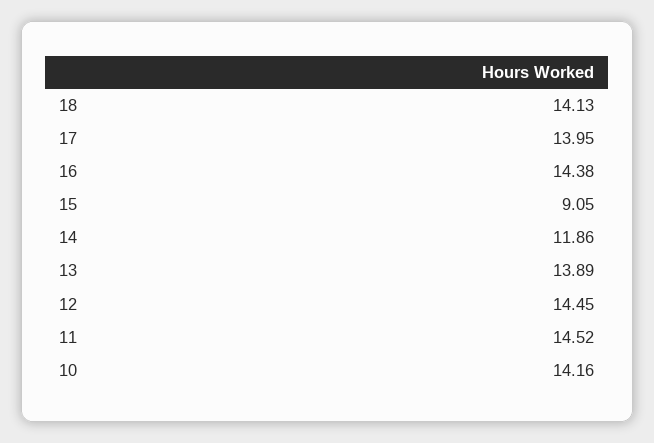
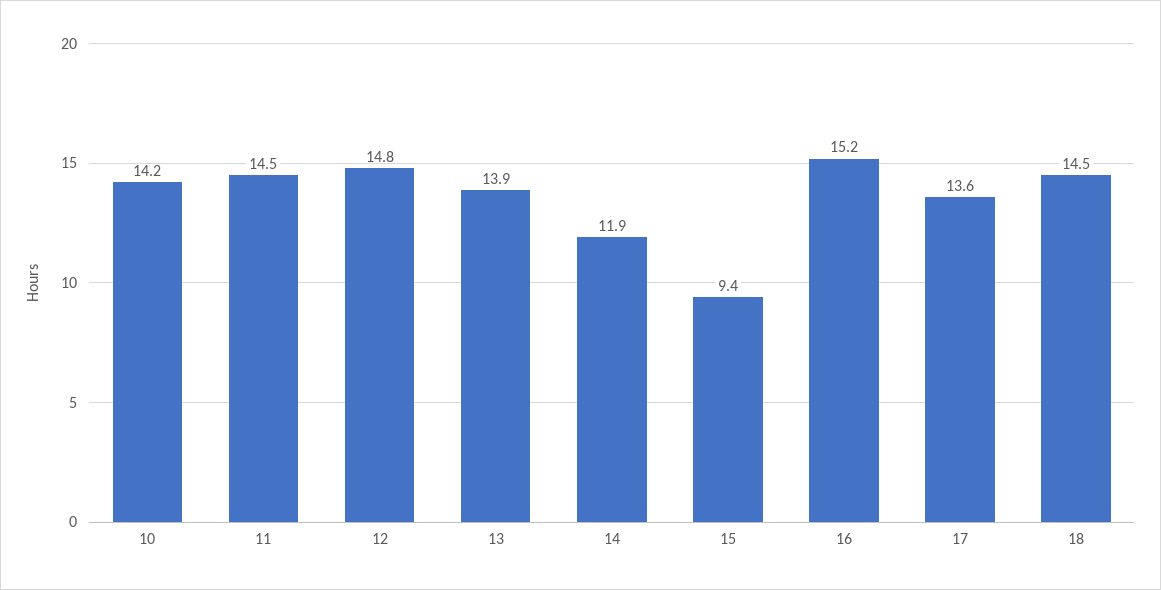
  {
-   "18": 14.13,
+   "18": 14.5,
-   "17": 13.95,
+   "17": 13.6,
-   "16": 14.38,
+   "16": 15.2,
-   "15": 9.05,
+   "15": 9.4,
    "14": 11.86,
    "13": 13.89,
-   "12": 14.45,
+   "12": 14.8,
    "11": 14.52,
    "10": 14.16
  }

